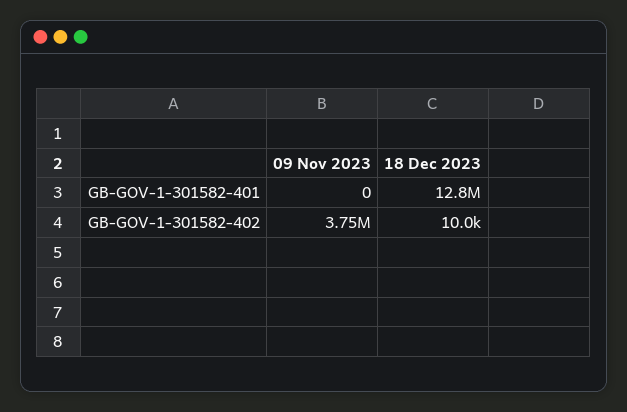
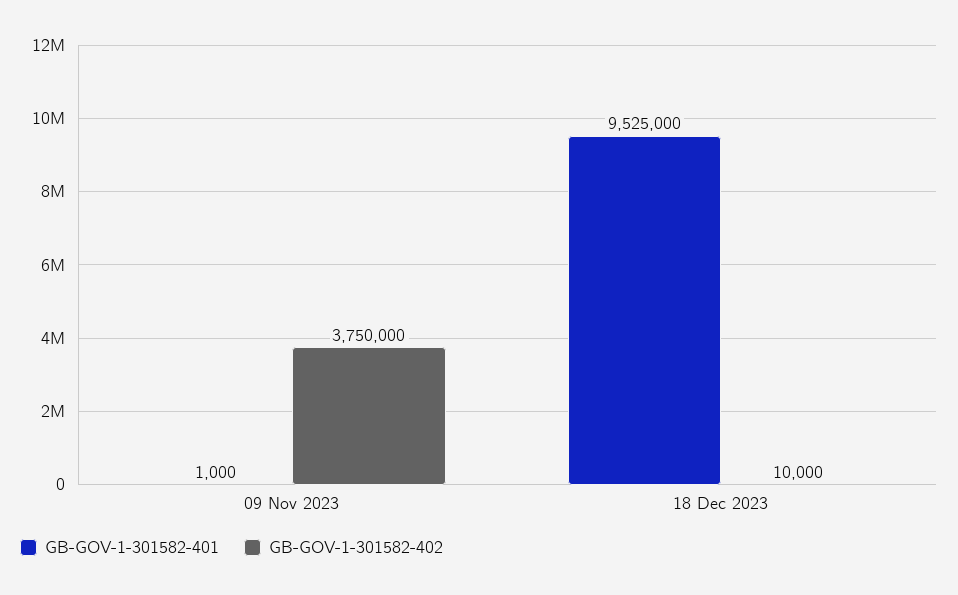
  {
    "GB-GOV-1-301582-401": {
-     "09 Nov 2023": 0,
+     "09 Nov 2023": 1000,
-     "18 Dec 2023": 12800000
+     "18 Dec 2023": 9525000
    },
    "GB-GOV-1-301582-402": {
      "09 Nov 2023": 3750000,
      "18 Dec 2023": 10000
    }
  }

